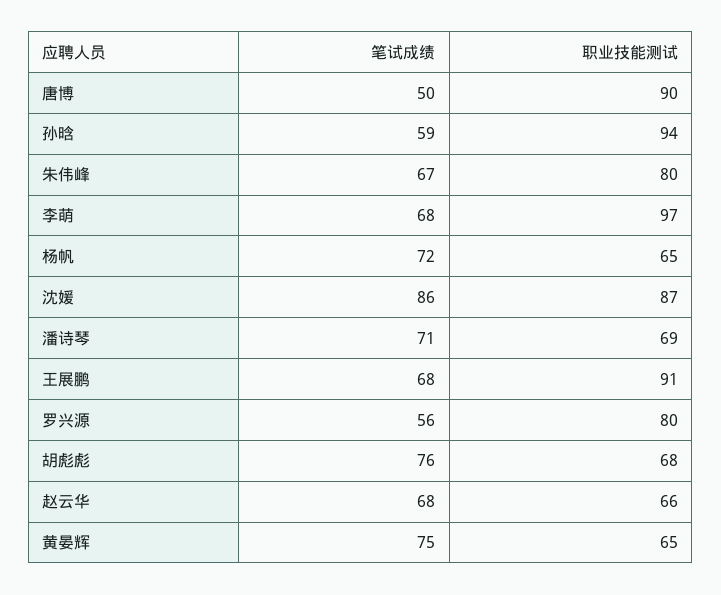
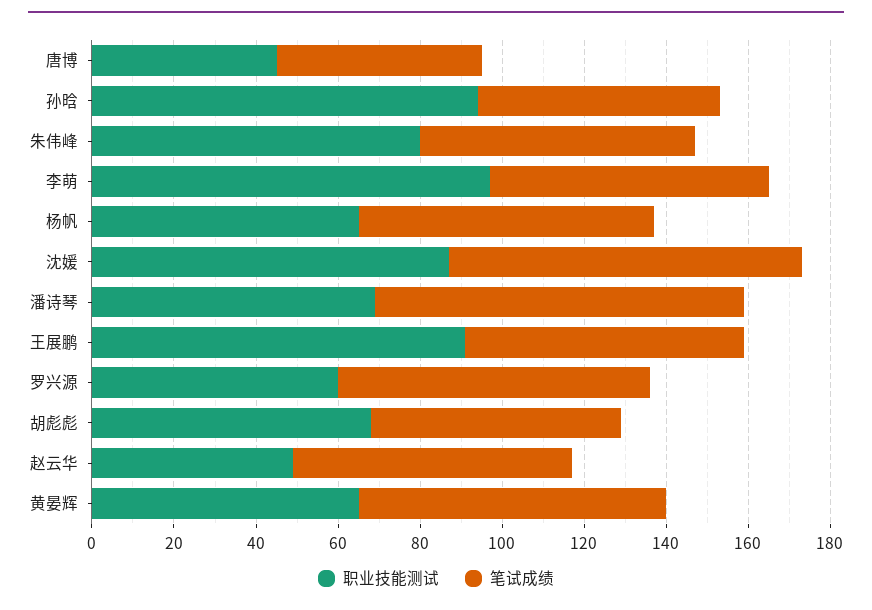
  {
    "笔试成绩": {
      "唐博": 50,
      "孙晗": 59,
      "朱伟峰": 67,
      "李萌": 68,
      "杨帆": 72,
      "沈媛": 86,
-     "潘诗琴": 71,
+     "潘诗琴": 90,
      "王展鹏": 68,
-     "罗兴源": 56,
+     "罗兴源": 75,
-     "胡彪彪": 76,
+     "胡彪彪": 60,
      "赵云华": 68,
      "黄晏辉": 75
    },
    "职业技能测试": {
-     "唐博": 90,
+     "唐博": 45,
      "孙晗": 94,
      "朱伟峰": 80,
      "李萌": 97,
      "杨帆": 65,
      "沈媛": 87,
      "潘诗琴": 69,
      "王展鹏": 91,
-     "罗兴源": 80,
+     "罗兴源": 60,
      "胡彪彪": 68,
-     "赵云华": 66,
+     "赵云华": 50,
      "黄晏辉": 65
    }
  }

